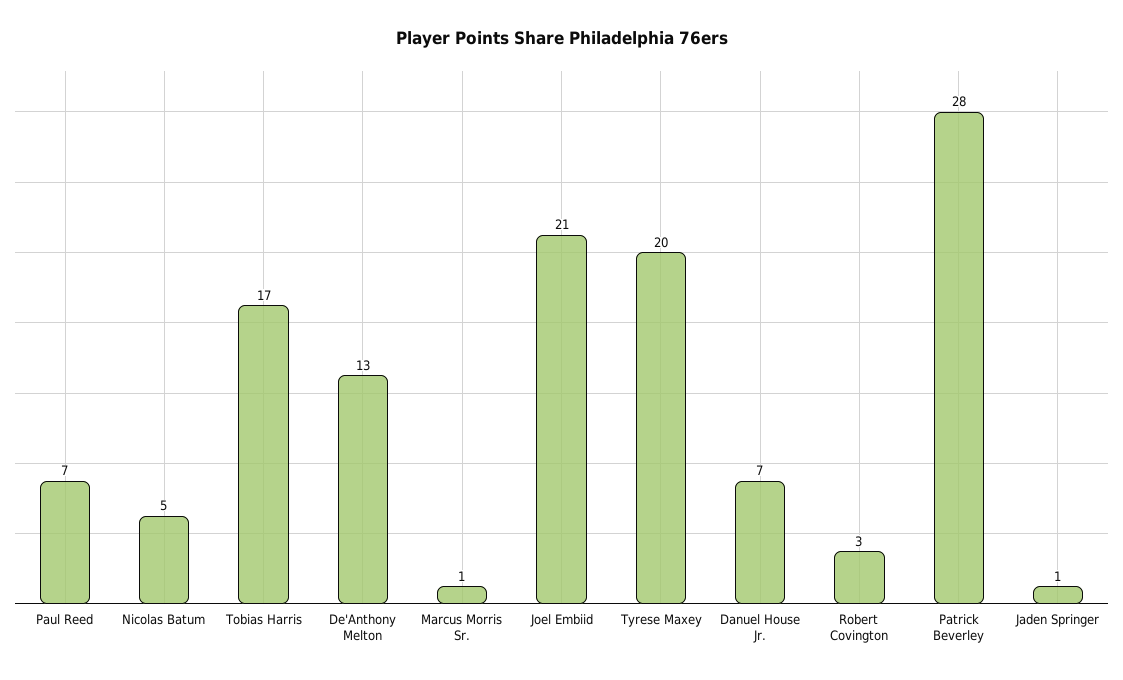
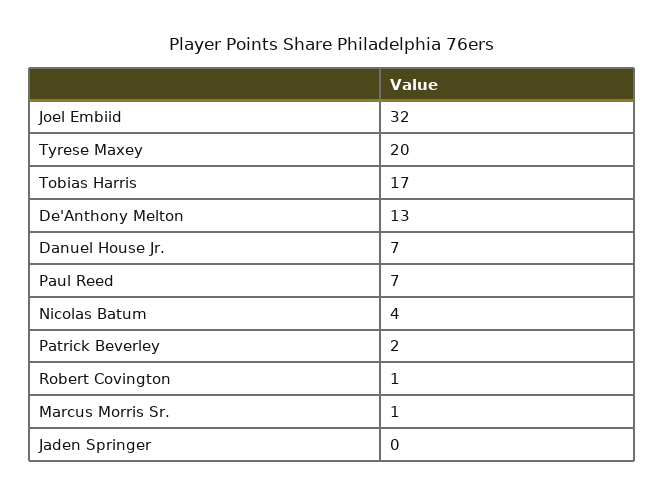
  {
    "Paul Reed": 7,
-   "Nicolas Batum": 5,
+   "Nicolas Batum": 4,
    "Tobias Harris": 17,
    "De'Anthony Melton": 13,
    "Marcus Morris Sr.": 1,
-   "Joel Embiid": 21,
+   "Joel Embiid": 32,
    "Tyrese Maxey": 20,
    "Danuel House Jr.": 7,
-   "Robert Covington": 3,
+   "Robert Covington": 1,
-   "Patrick Beverley": 28,
+   "Patrick Beverley": 2,
-   "Jaden Springer": 1
+   "Jaden Springer": 0
  }

